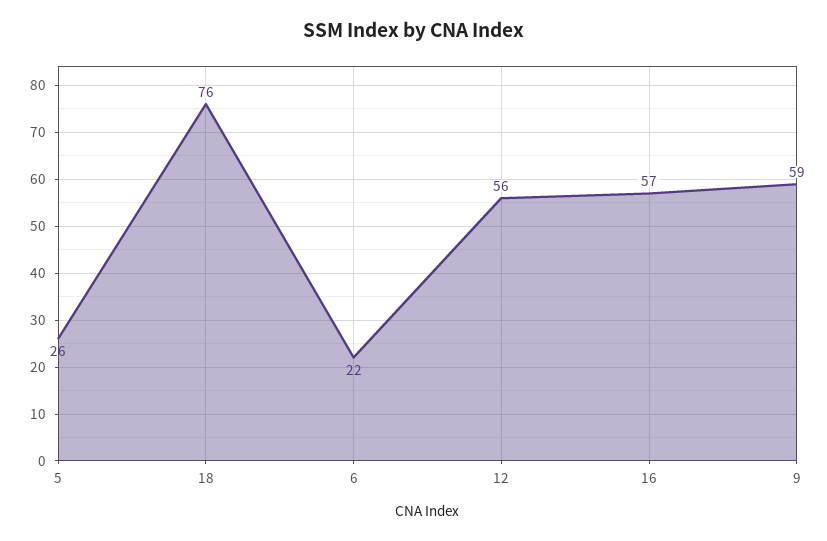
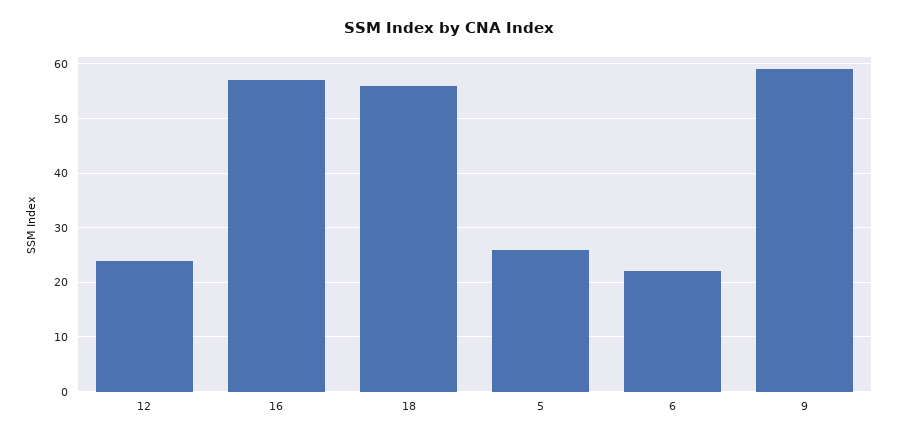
  {
    "5": 26,
-   "18": 76,
+   "18": 55,
    "6": 22,
-   "12": 56,
+   "12": 25,
    "16": 57,
    "9": 59
  }

